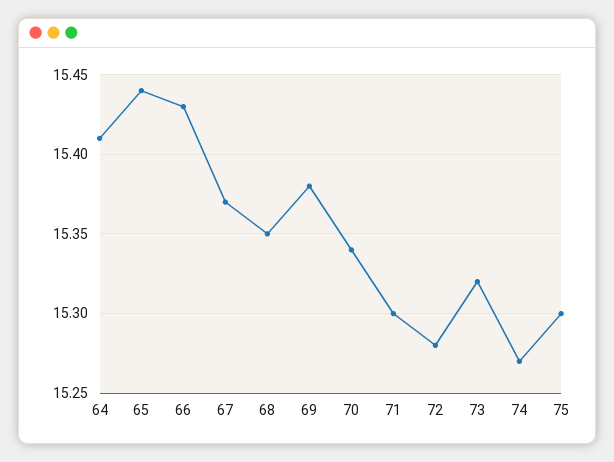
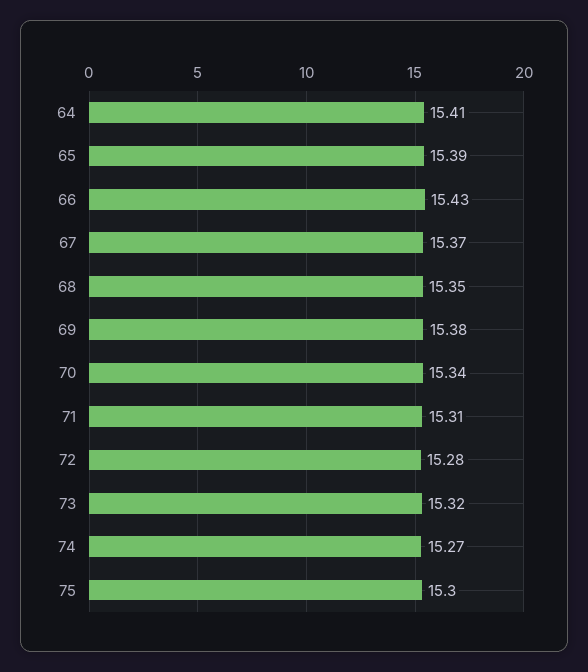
  {
    "64": 15.41,
-   "65": 15.44,
+   "65": 15.39,
    "66": 15.43,
    "67": 15.37,
    "68": 15.35,
    "69": 15.38,
    "70": 15.34,
-   "71": 15.3,
+   "71": 15.31,
    "72": 15.28,
    "73": 15.32,
    "74": 15.27,
    "75": 15.3
  }

